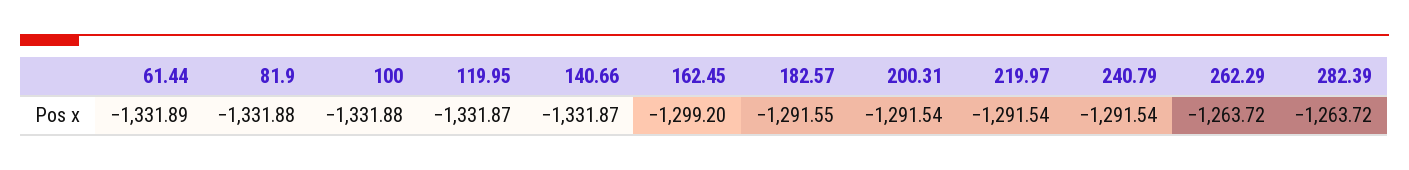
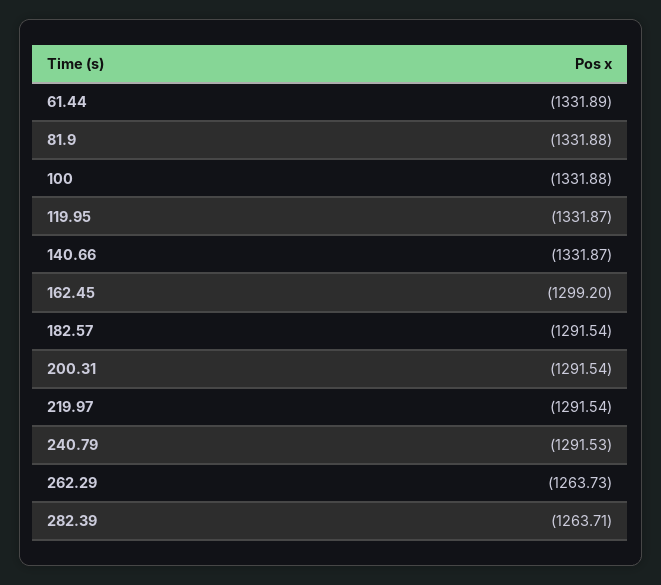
  {
    "61.44": -1331.89,
    "81.9": -1331.88,
    "100": -1331.88,
    "119.95": -1331.87,
    "140.66": -1331.87,
    "162.45": -1299.2,
-   "182.57": -1291.55,
+   "182.57": -1291.54,
    "200.31": -1291.54,
    "219.97": -1291.54,
-   "240.79": -1291.54,
+   "240.79": -1291.53,
-   "262.29": -1263.72,
+   "262.29": -1263.73,
-   "282.39": -1263.72
+   "282.39": -1263.71
  }

